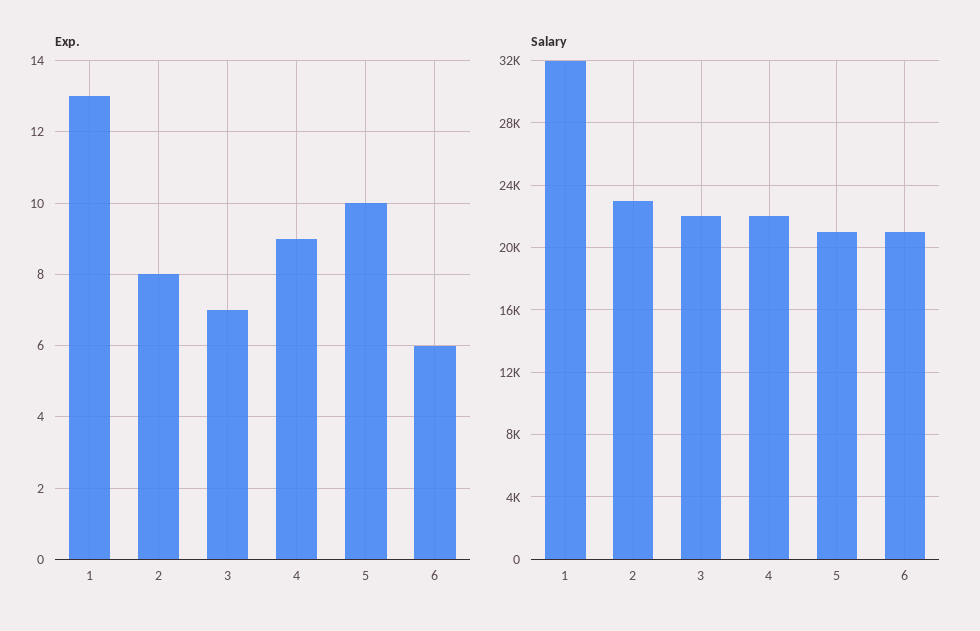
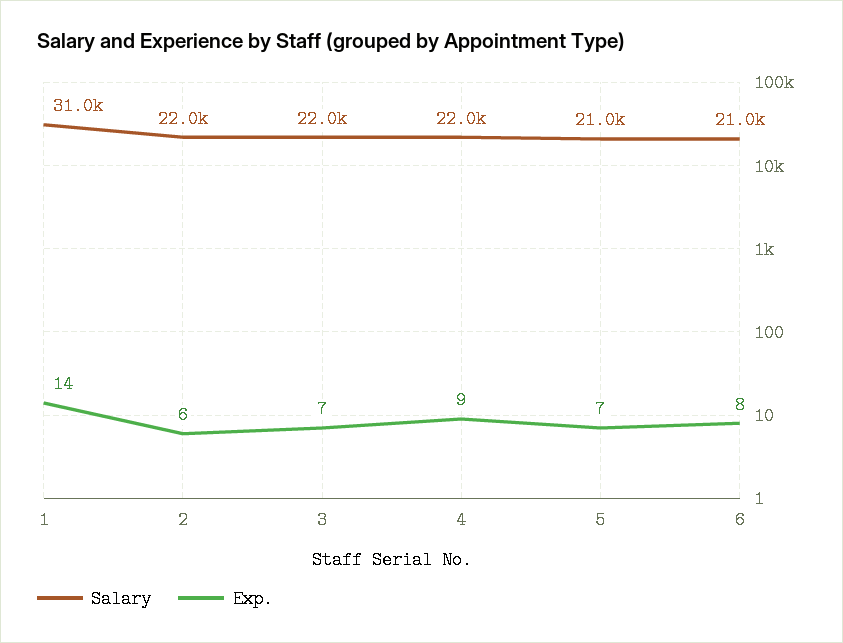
  {
    "Exp.": {
-     "1": 13,
+     "1": 14,
-     "2": 8,
+     "2": 6,
      "3": 7,
      "4": 9,
-     "5": 10,
+     "5": 7,
-     "6": 6
+     "6": 8
    },
    "Salary": {
-     "1": 32000,
+     "1": 31000,
-     "2": 23000,
+     "2": 22000,
      "3": 22000,
      "4": 22000,
      "5": 21000,
      "6": 21000
    }
  }

